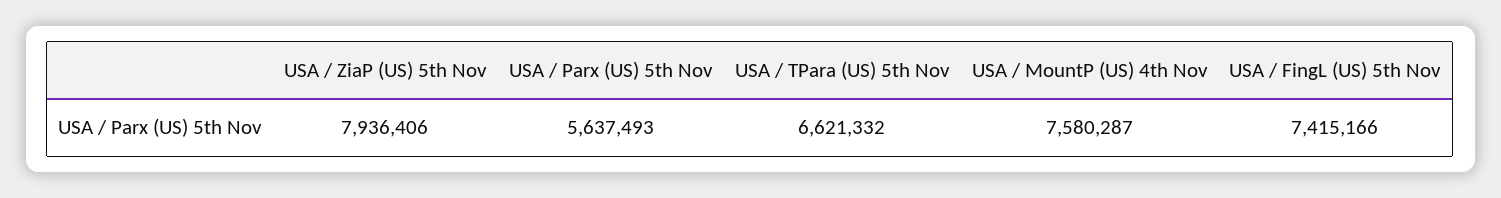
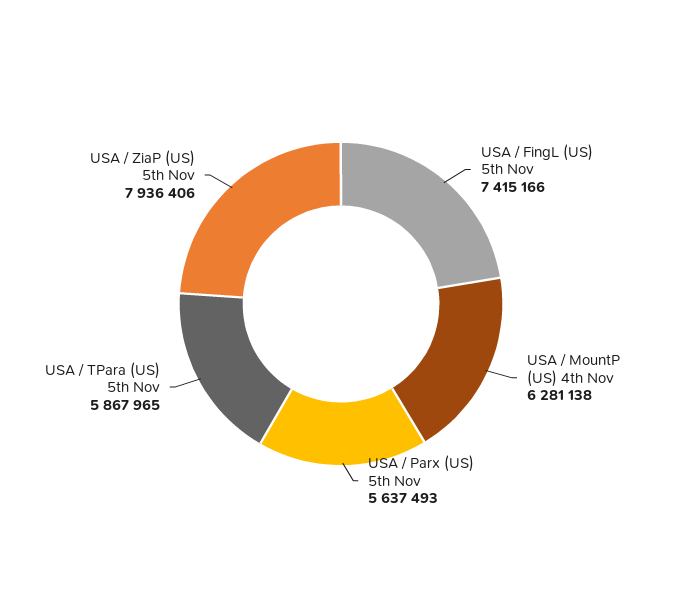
  {
    "USA / ZiaP (US) 5th Nov": 7936406,
    "USA / Parx (US) 5th Nov": 5637493,
-   "USA / TPara (US) 5th Nov": 6621332,
+   "USA / TPara (US) 5th Nov": 5867965,
-   "USA / MountP (US) 4th Nov": 7580287,
+   "USA / MountP (US) 4th Nov": 6281138,
    "USA / FingL (US) 5th Nov": 7415166
  }

